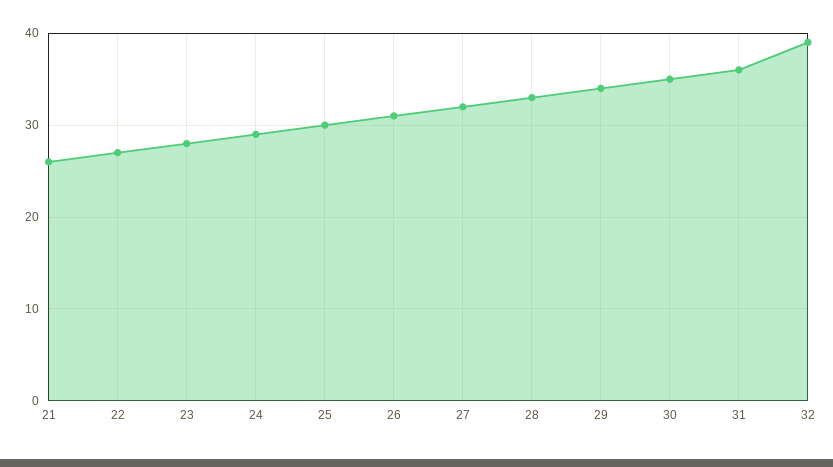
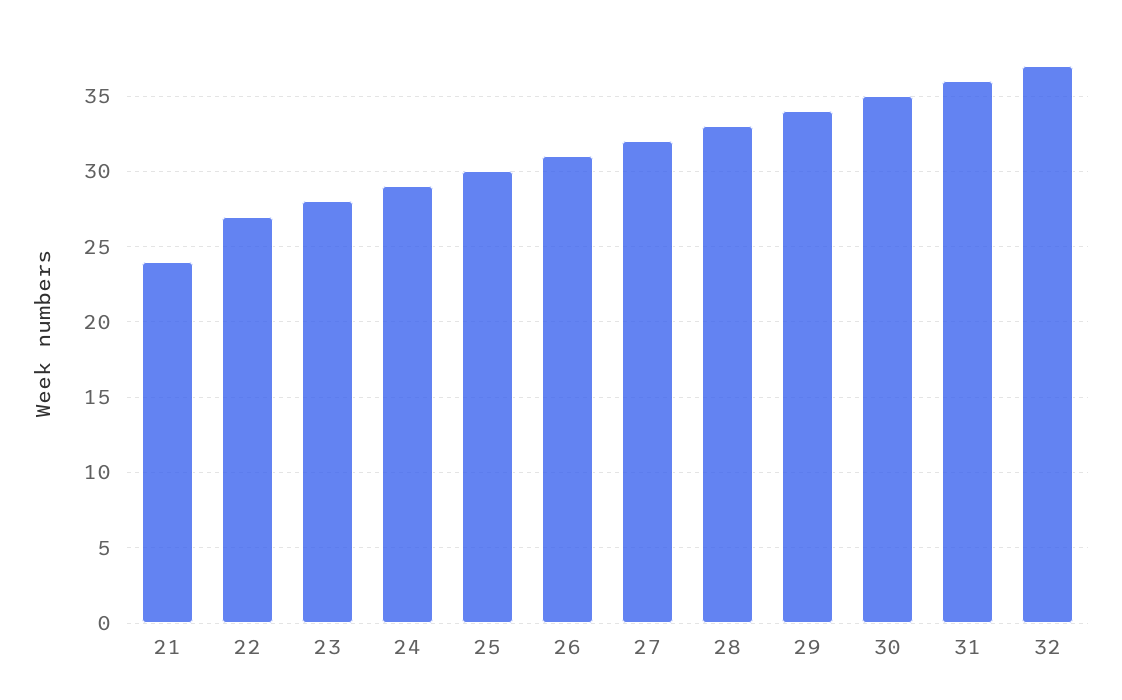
  {
-   "21": 26,
+   "21": 24,
    "22": 27,
    "23": 28,
    "24": 29,
    "25": 30,
    "26": 31,
    "27": 32,
    "28": 33,
    "29": 34,
    "30": 35,
    "31": 36,
-   "32": 39
+   "32": 37
  }

